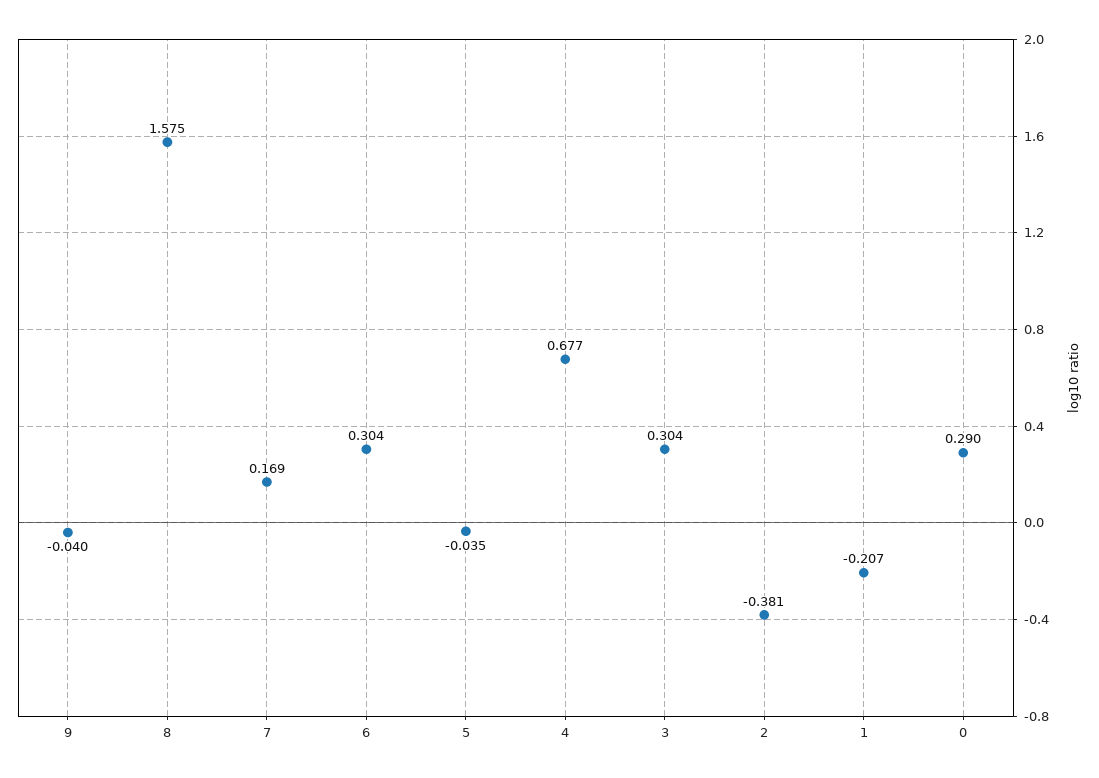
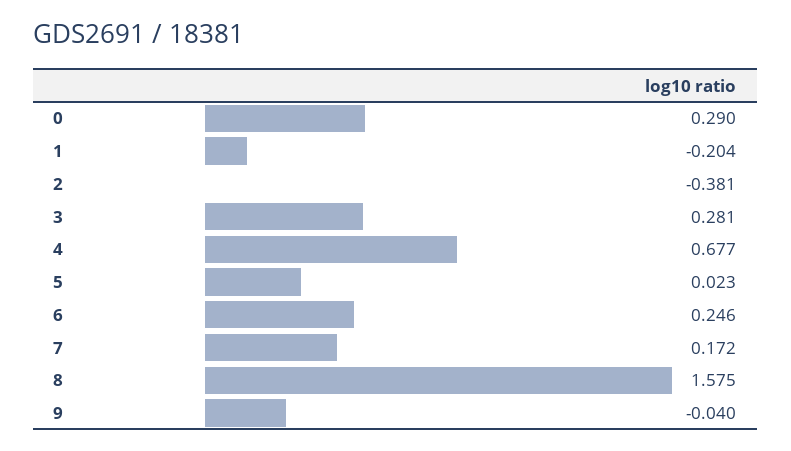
  {
    "9": -0.04,
    "8": 1.575,
-   "7": 0.169,
+   "7": 0.172,
-   "6": 0.304,
+   "6": 0.246,
-   "5": -0.035,
+   "5": 0.023,
    "4": 0.677,
-   "3": 0.304,
+   "3": 0.281,
    "2": -0.381,
-   "1": -0.207,
+   "1": -0.204,
    "0": 0.29
  }

